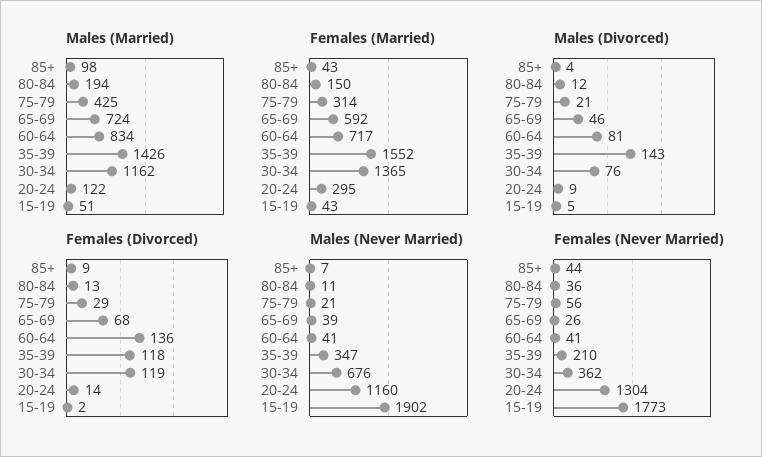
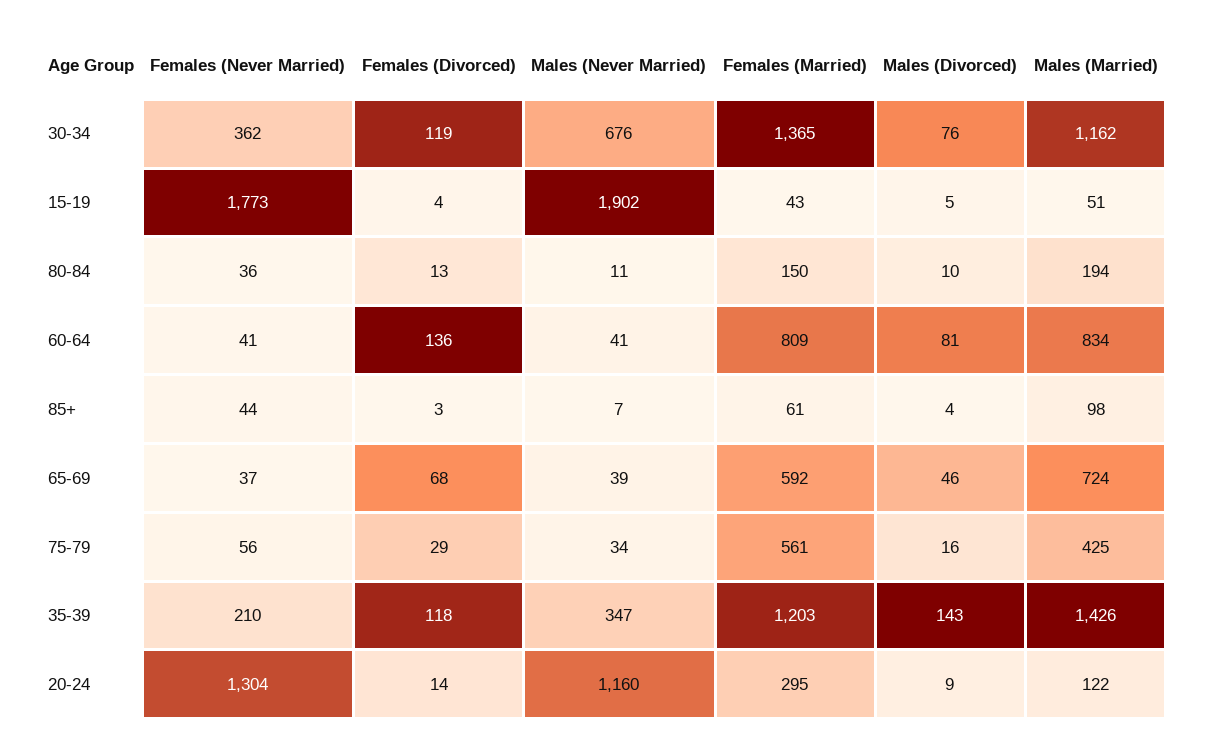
  {
    "Males (Married)": {
      "85+": 98,
      "80-84": 194,
      "75-79": 425,
      "65-69": 724,
      "60-64": 834,
      "35-39": 1426,
      "30-34": 1162,
      "20-24": 122,
      "15-19": 51
    },
    "Females (Married)": {
-     "85+": 43,
+     "85+": 61,
      "80-84": 150,
-     "75-79": 314,
+     "75-79": 561,
      "65-69": 592,
-     "60-64": 717,
+     "60-64": 809,
-     "35-39": 1552,
+     "35-39": 1203,
      "30-34": 1365,
      "20-24": 295,
      "15-19": 43
    },
    "Males (Divorced)": {
      "85+": 4,
-     "80-84": 12,
+     "80-84": 10,
-     "75-79": 21,
+     "75-79": 16,
      "65-69": 46,
      "60-64": 81,
      "35-39": 143,
      "30-34": 76,
      "20-24": 9,
      "15-19": 5
    },
    "Females (Divorced)": {
-     "85+": 9,
+     "85+": 3,
      "80-84": 13,
      "75-79": 29,
      "65-69": 68,
      "60-64": 136,
      "35-39": 118,
      "30-34": 119,
      "20-24": 14,
-     "15-19": 2
+     "15-19": 4
    },
    "Males (Never Married)": {
      "85+": 7,
      "80-84": 11,
-     "75-79": 21,
+     "75-79": 34,
      "65-69": 39,
      "60-64": 41,
      "35-39": 347,
      "30-34": 676,
      "20-24": 1160,
      "15-19": 1902
    },
    "Females (Never Married)": {
      "85+": 44,
      "80-84": 36,
      "75-79": 56,
-     "65-69": 26,
+     "65-69": 37,
      "60-64": 41,
      "35-39": 210,
      "30-34": 362,
      "20-24": 1304,
      "15-19": 1773
    }
  }

